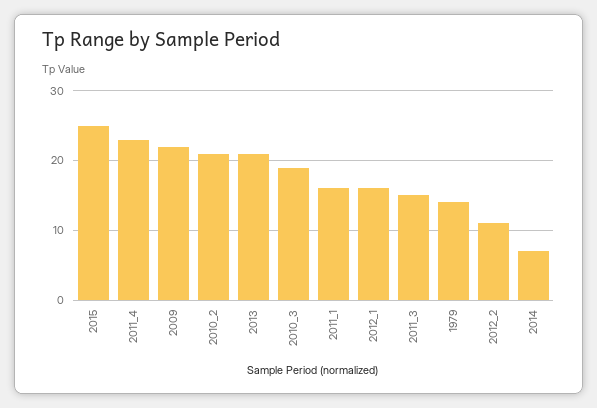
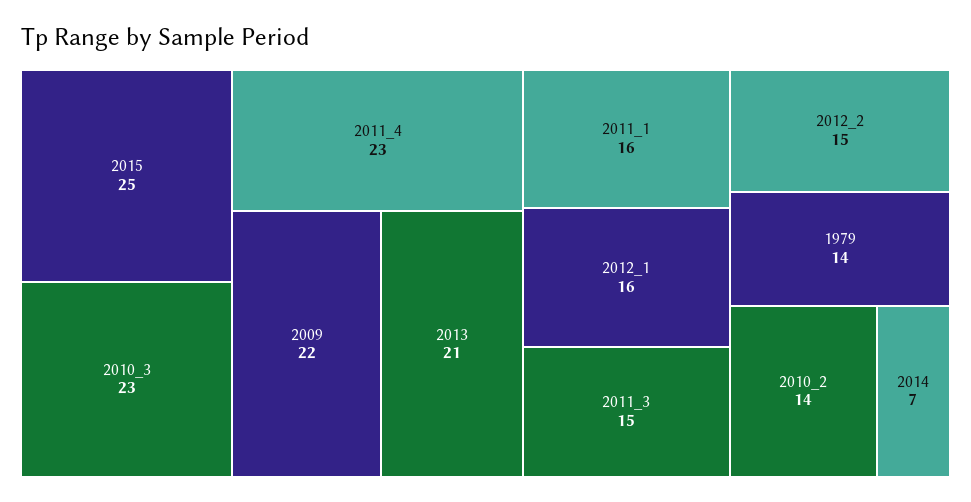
  {
    "2015": 25,
    "2011_4": 23,
    "2009": 22,
-   "2010_2": 21,
+   "2010_2": 14,
    "2013": 21,
-   "2010_3": 19,
+   "2010_3": 23,
    "2011_1": 16,
    "2012_1": 16,
    "2011_3": 15,
    "1979": 14,
-   "2012_2": 11,
+   "2012_2": 15,
    "2014": 7
  }

